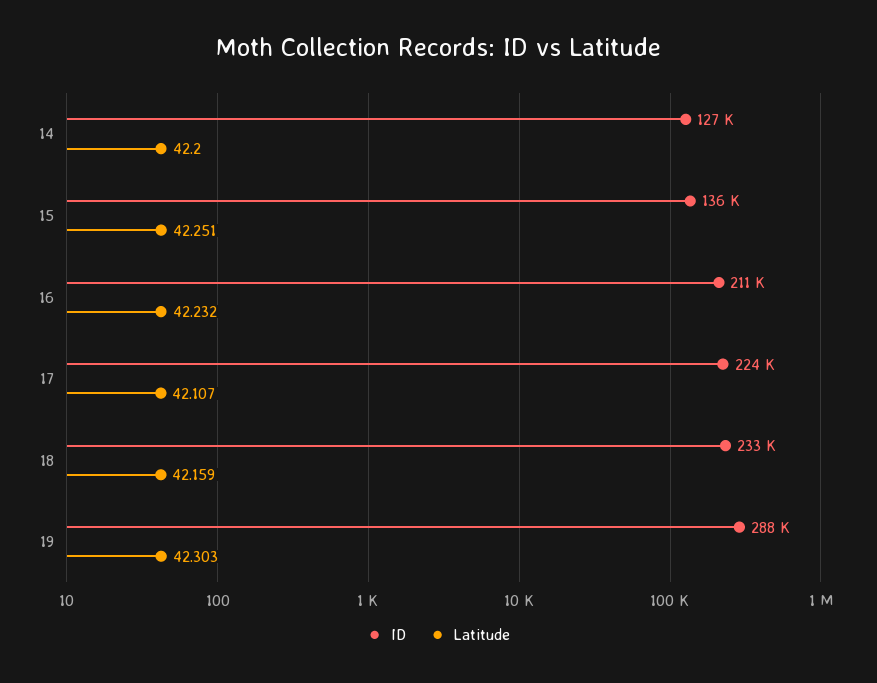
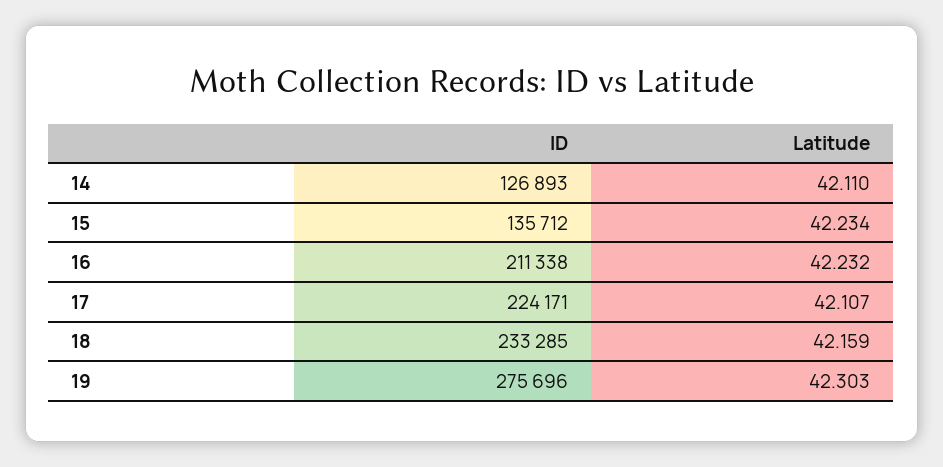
  {
    "ID": {
      "14": 126893,
      "15": 135712,
      "16": 211338,
      "17": 224171,
      "18": 233285,
-     "19": 288000
+     "19": 275696
    },
    "Latitude": {
-     "14": 42.2,
+     "14": 42.11,
-     "15": 42.251,
+     "15": 42.234,
      "16": 42.232,
      "17": 42.107,
      "18": 42.159,
      "19": 42.303
    }
  }

